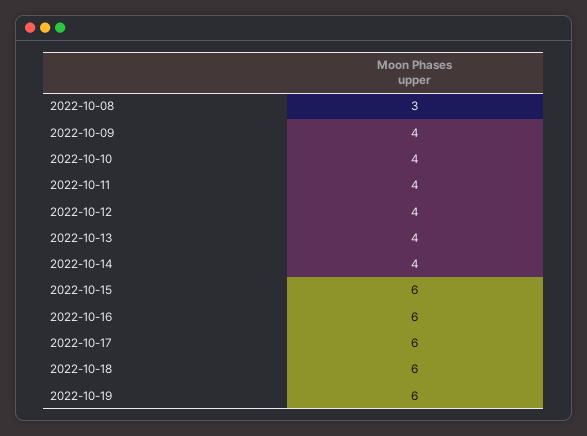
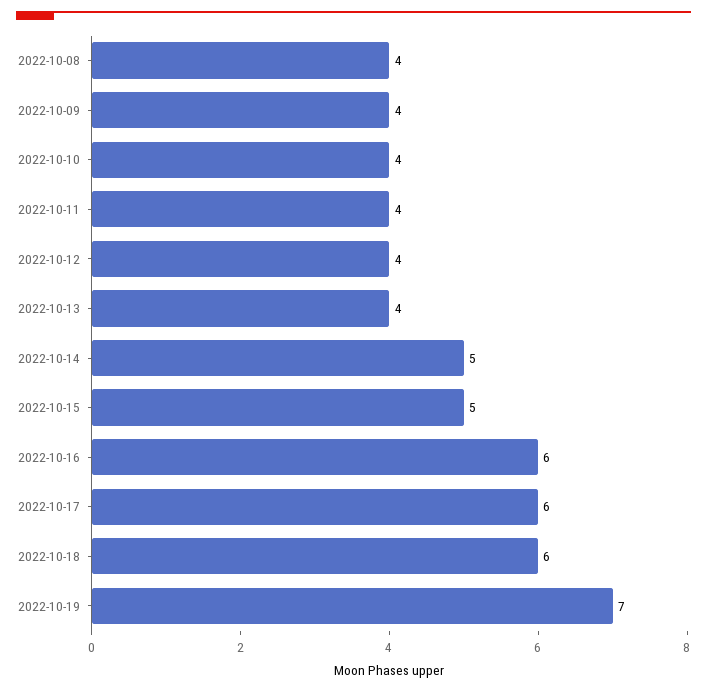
  {
-   "2022-10-08": 3,
+   "2022-10-08": 4,
    "2022-10-09": 4,
    "2022-10-10": 4,
    "2022-10-11": 4,
    "2022-10-12": 4,
    "2022-10-13": 4,
-   "2022-10-14": 4,
+   "2022-10-14": 5,
-   "2022-10-15": 6,
+   "2022-10-15": 5,
    "2022-10-16": 6,
    "2022-10-17": 6,
    "2022-10-18": 6,
-   "2022-10-19": 6
+   "2022-10-19": 7
  }

